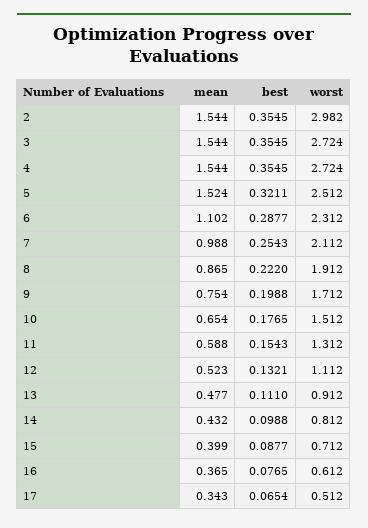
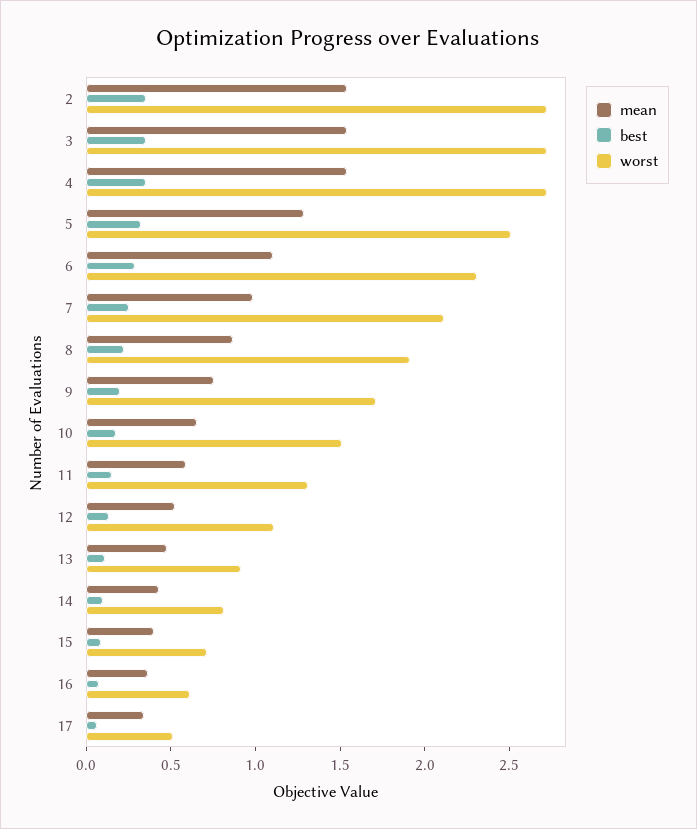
  {
    "mean": {
      "2": 1.544,
      "3": 1.544,
      "4": 1.544,
-     "5": 1.524,
+     "5": 1.3,
      "6": 1.102,
      "7": 0.988,
      "8": 0.865,
      "9": 0.754,
      "10": 0.654,
      "11": 0.588,
      "12": 0.523,
      "13": 0.477,
      "14": 0.432,
      "15": 0.399,
      "16": 0.365,
      "17": 0.343
    },
    "best": {
      "2": 0.3545,
      "3": 0.3545,
      "4": 0.3545,
      "5": 0.3211,
      "6": 0.2877,
      "7": 0.2543,
      "8": 0.222,
      "9": 0.1988,
      "10": 0.1765,
      "11": 0.1543,
      "12": 0.1321,
      "13": 0.111,
      "14": 0.0988,
      "15": 0.0877,
      "16": 0.0765,
      "17": 0.0654
    },
    "worst": {
-     "2": 2.982,
+     "2": 2.7,
      "3": 2.724,
      "4": 2.724,
      "5": 2.512,
      "6": 2.312,
      "7": 2.112,
      "8": 1.912,
      "9": 1.712,
      "10": 1.512,
      "11": 1.312,
      "12": 1.112,
      "13": 0.912,
      "14": 0.812,
      "15": 0.712,
      "16": 0.612,
      "17": 0.512
    }
  }

